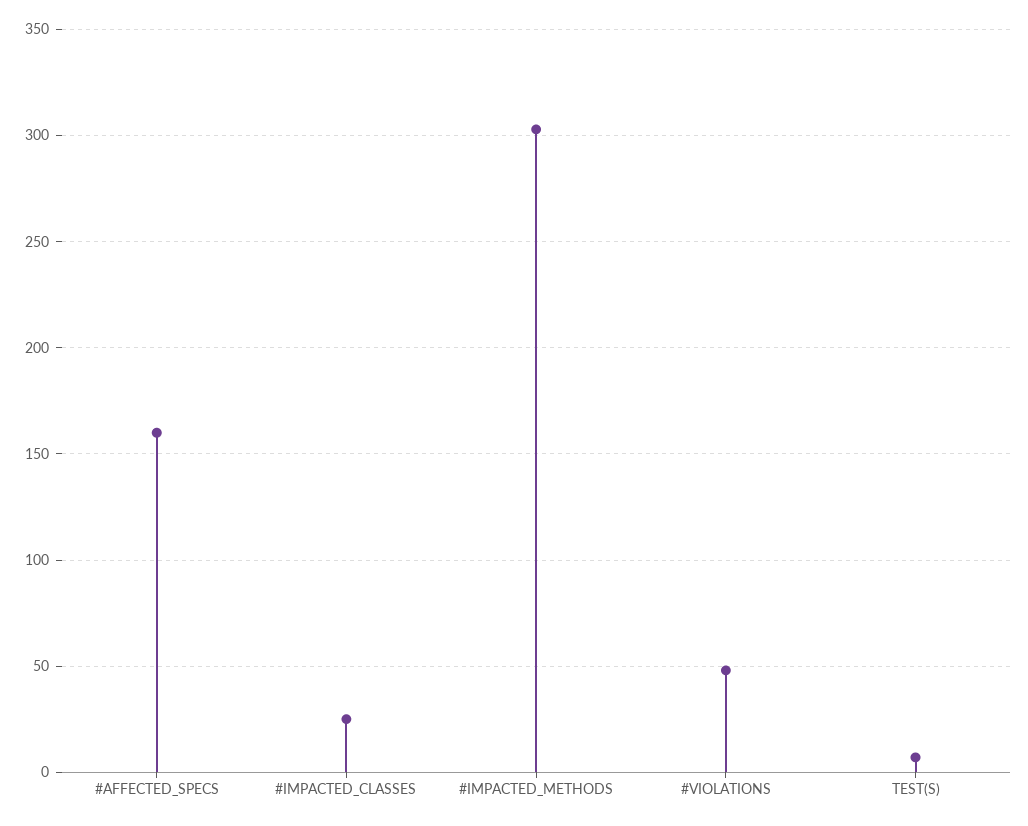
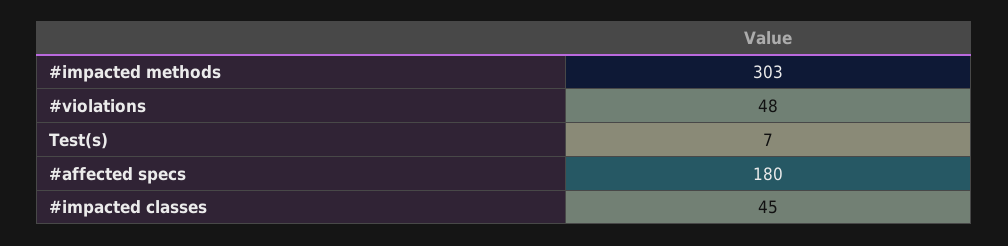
  {
-   "#AFFECTED_SPECS": 160,
+   "#AFFECTED_SPECS": 180,
-   "#IMPACTED_CLASSES": 25,
+   "#IMPACTED_CLASSES": 45,
    "#IMPACTED_METHODS": 303,
    "#VIOLATIONS": 48,
    "TEST(S)": 7
  }

